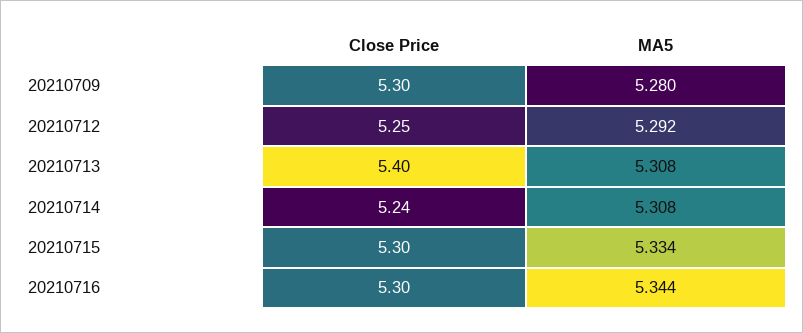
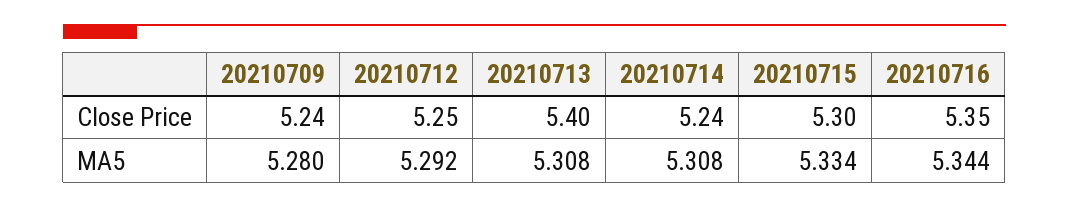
  {
    "Close Price": {
-     "20210709": 5.3,
+     "20210709": 5.24,
      "20210712": 5.25,
      "20210713": 5.4,
      "20210714": 5.24,
      "20210715": 5.3,
-     "20210716": 5.3
+     "20210716": 5.35
    },
    "MA5": {
      "20210709": 5.28,
      "20210712": 5.292,
      "20210713": 5.308,
      "20210714": 5.308,
      "20210715": 5.334,
      "20210716": 5.344
    }
  }

